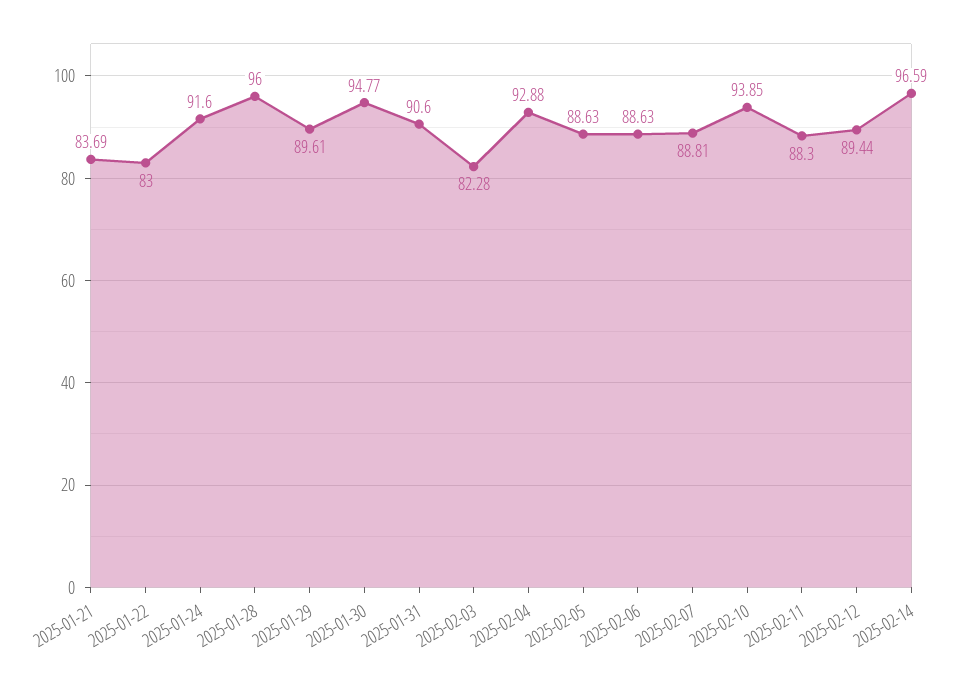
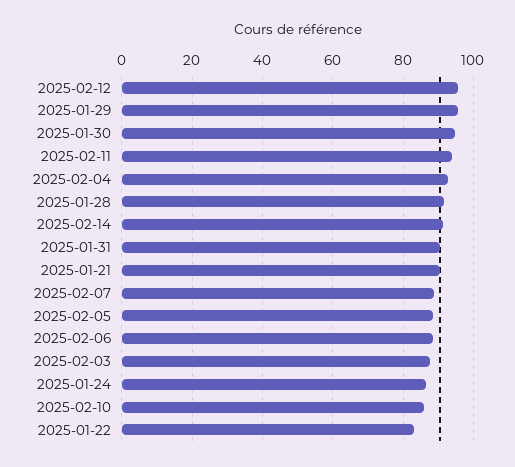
  {
-   "2025-01-21": 83.69,
+   "2025-01-21": 90,
    "2025-01-22": 83,
-   "2025-01-24": 91.6,
+   "2025-01-24": 86,
-   "2025-01-28": 96,
+   "2025-01-28": 92,
-   "2025-01-29": 89.61,
+   "2025-01-29": 96,
    "2025-01-30": 94.77,
    "2025-01-31": 90.6,
-   "2025-02-03": 82.28,
+   "2025-02-03": 88,
    "2025-02-04": 92.88,
    "2025-02-05": 88.63,
    "2025-02-06": 88.63,
    "2025-02-07": 88.81,
-   "2025-02-10": 93.85,
+   "2025-02-10": 86,
-   "2025-02-11": 88.3,
+   "2025-02-11": 94,
-   "2025-02-12": 89.44,
+   "2025-02-12": 96,
-   "2025-02-14": 96.59
+   "2025-02-14": 92
  }

